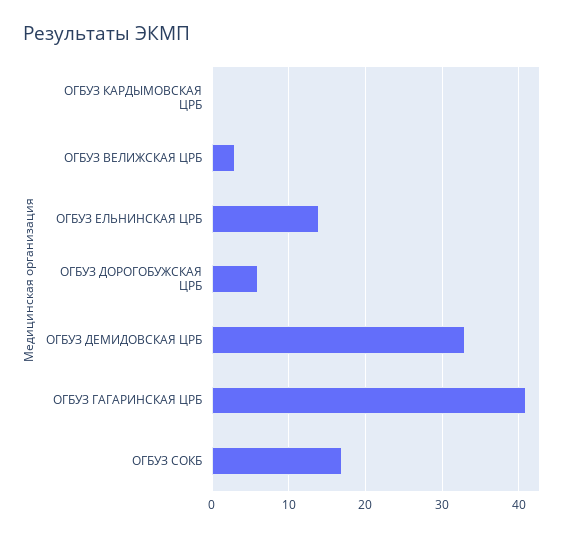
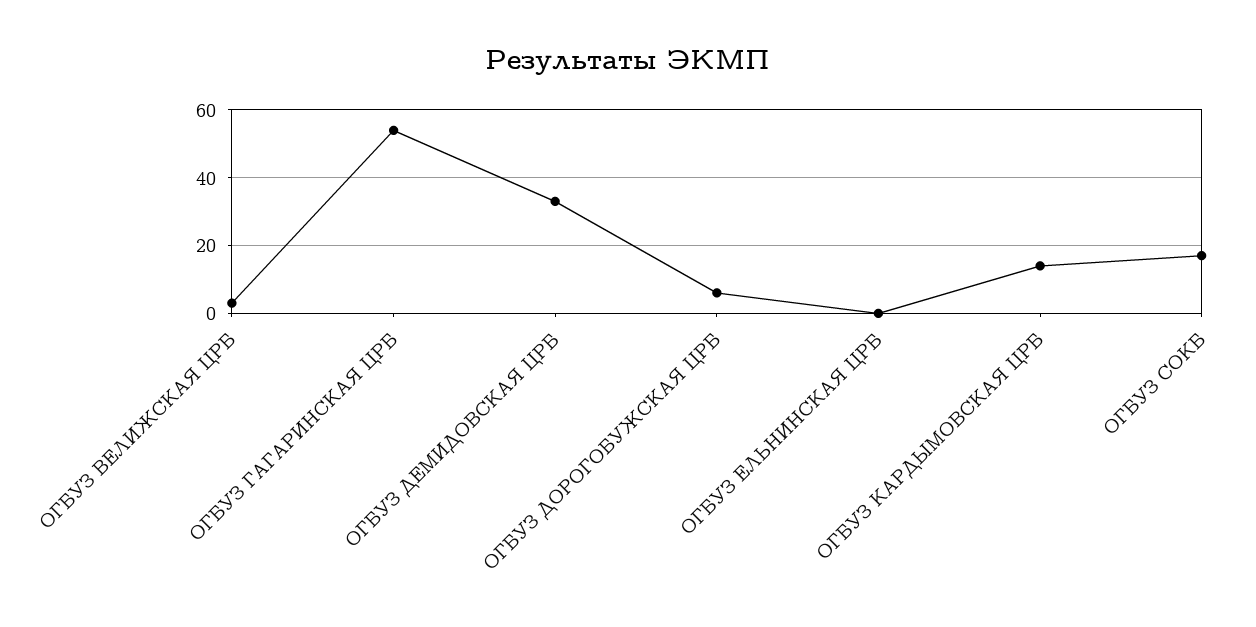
  {
-   "ОГБУЗ КАРДЫМОВСКАЯ ЦРБ": 0,
+   "ОГБУЗ КАРДЫМОВСКАЯ ЦРБ": 15,
    "ОГБУЗ ВЕЛИЖСКАЯ ЦРБ": 3,
-   "ОГБУЗ ЕЛЬНИНСКАЯ ЦРБ": 14,
+   "ОГБУЗ ЕЛЬНИНСКАЯ ЦРБ": 0,
    "ОГБУЗ ДОРОГОБУЖСКАЯ ЦРБ": 6,
    "ОГБУЗ ДЕМИДОВСКАЯ ЦРБ": 33,
-   "ОГБУЗ ГАГАРИНСКАЯ ЦРБ": 41,
+   "ОГБУЗ ГАГАРИНСКАЯ ЦРБ": 55,
    "ОГБУЗ СОКБ": 17
  }

